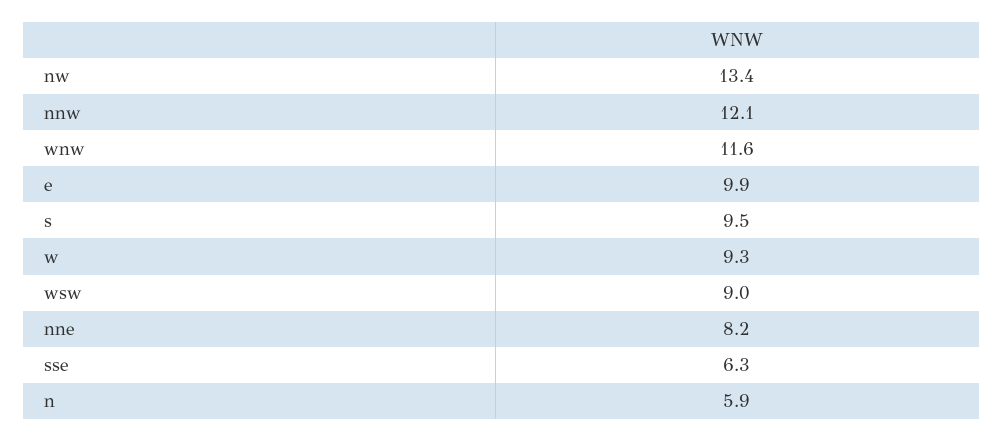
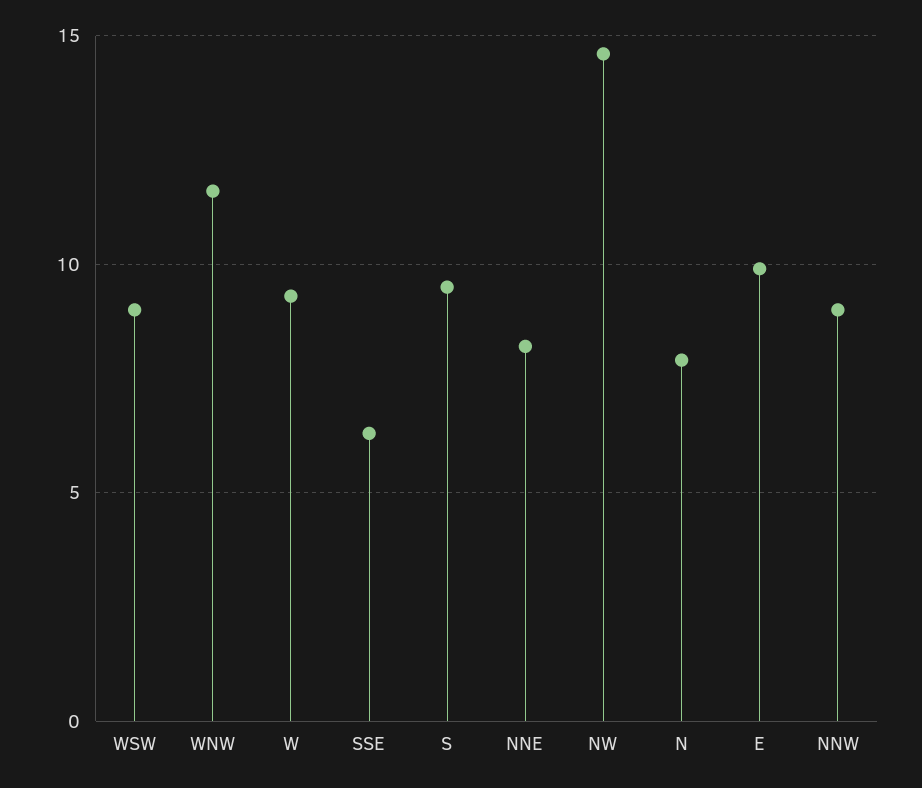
  {
-   "nw": 13.4,
+   "nw": 14.5,
-   "nnw": 12.1,
+   "nnw": 9,
    "wnw": 11.6,
    "e": 9.9,
    "s": 9.5,
    "w": 9.3,
    "wsw": 9,
    "nne": 8.2,
    "sse": 6.3,
-   "n": 5.9
+   "n": 8
  }

